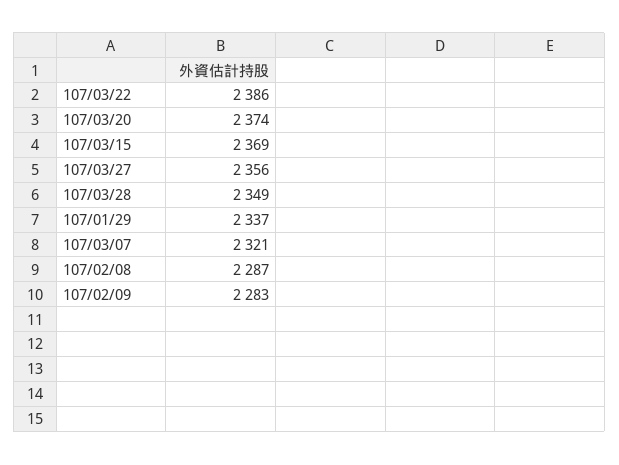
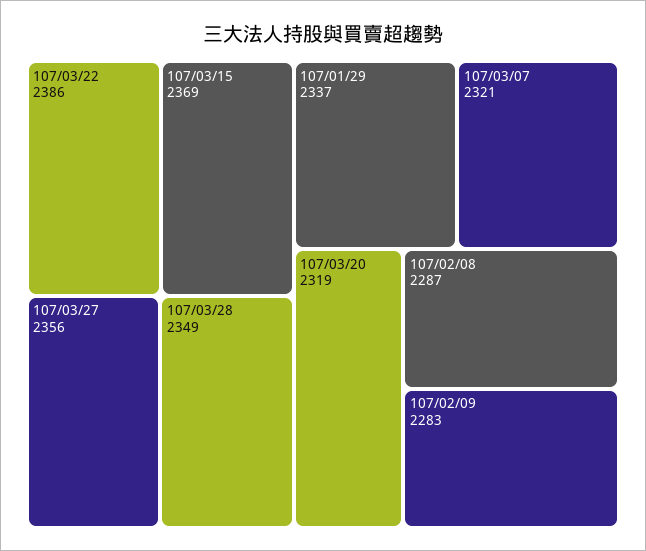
  {
    "107/03/22": 2386,
-   "107/03/20": 2374,
+   "107/03/20": 2319,
    "107/03/15": 2369,
    "107/03/27": 2356,
    "107/03/28": 2349,
    "107/01/29": 2337,
    "107/03/07": 2321,
    "107/02/08": 2287,
    "107/02/09": 2283
  }

